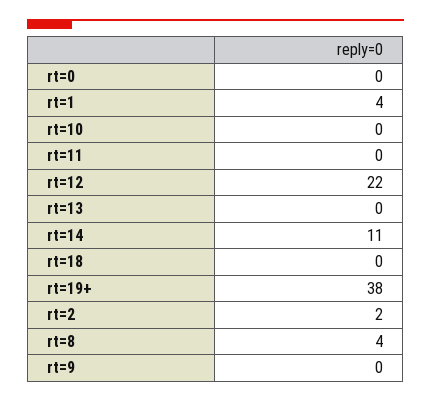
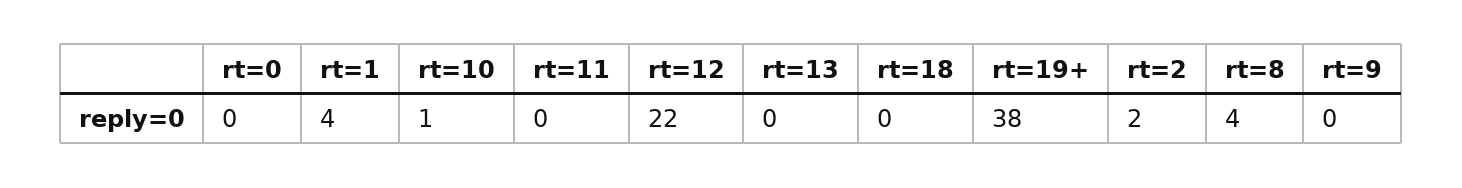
  {
    "rt=0": 0,
    "rt=1": 4,
-   "rt=10": 0,
+   "rt=10": 1,
    "rt=11": 0,
    "rt=12": 22,
    "rt=13": 0,
-   "rt=14": 11,
    "rt=18": 0,
    "rt=19+": 38,
    "rt=2": 2,
    "rt=8": 4,
    "rt=9": 0
  }

